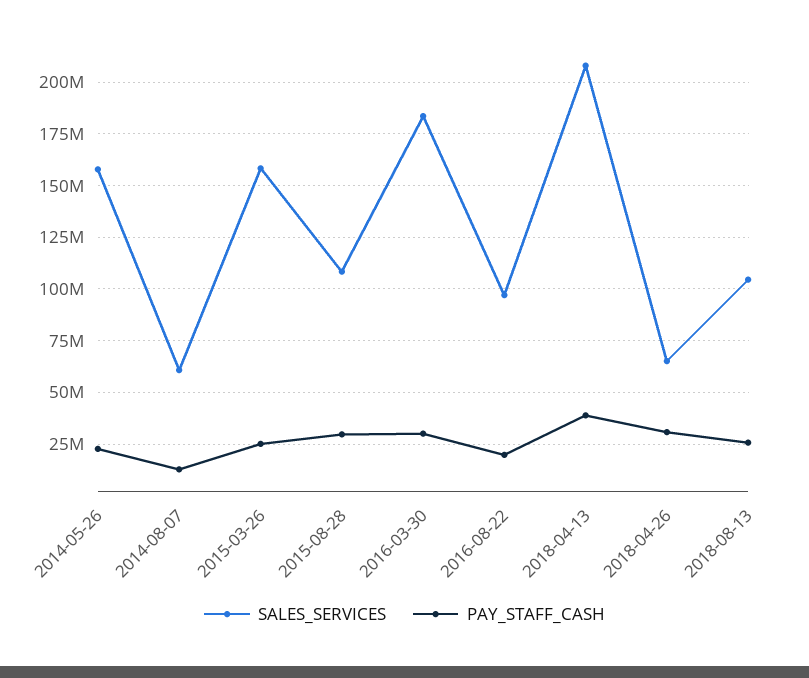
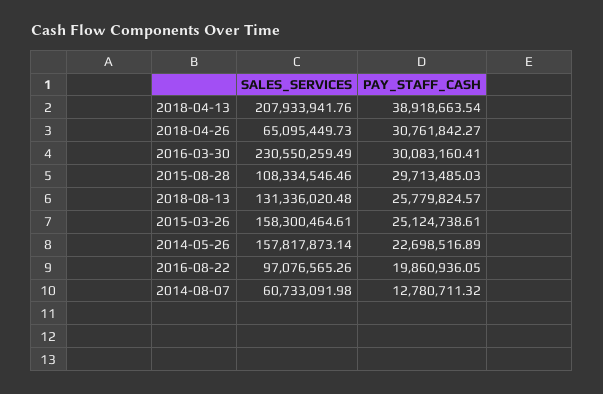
  {
    "SALES_SERVICES": {
      "2014-05-26": 157817873.14,
      "2014-08-07": 60733091.98,
      "2015-03-26": 158300464.61,
      "2015-08-28": 108334546.46,
-     "2016-03-30": 185000000,
+     "2016-03-30": 230550259.49,
      "2016-08-22": 97076565.26,
      "2018-04-13": 207933941.76,
      "2018-04-26": 65095449.73,
-     "2018-08-13": 105000000
+     "2018-08-13": 131336020.48
    },
    "PAY_STAFF_CASH": {
      "2014-05-26": 22698516.89,
      "2014-08-07": 12780711.32,
      "2015-03-26": 25124738.61,
      "2015-08-28": 29713485.03,
      "2016-03-30": 30083160.41,
      "2016-08-22": 19860936.05,
      "2018-04-13": 38918663.54,
      "2018-04-26": 30761842.27,
      "2018-08-13": 25779824.57
    }
  }

